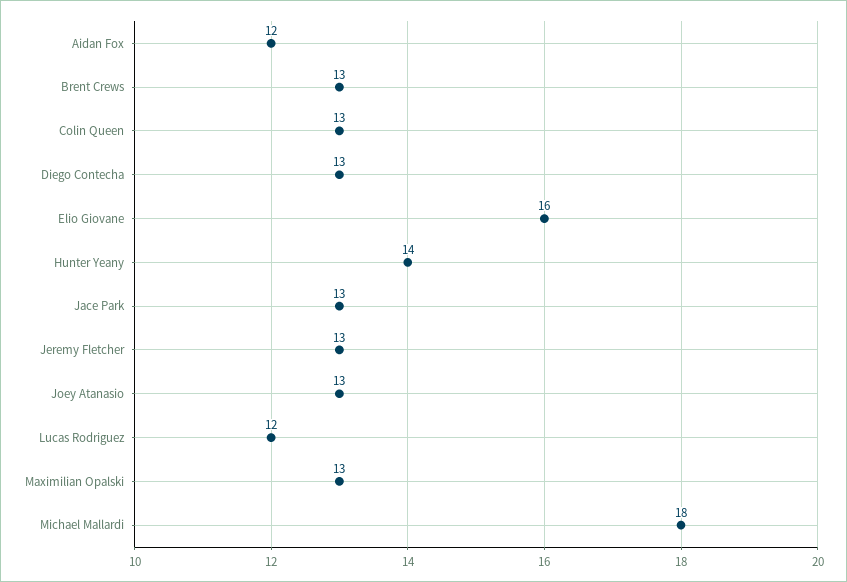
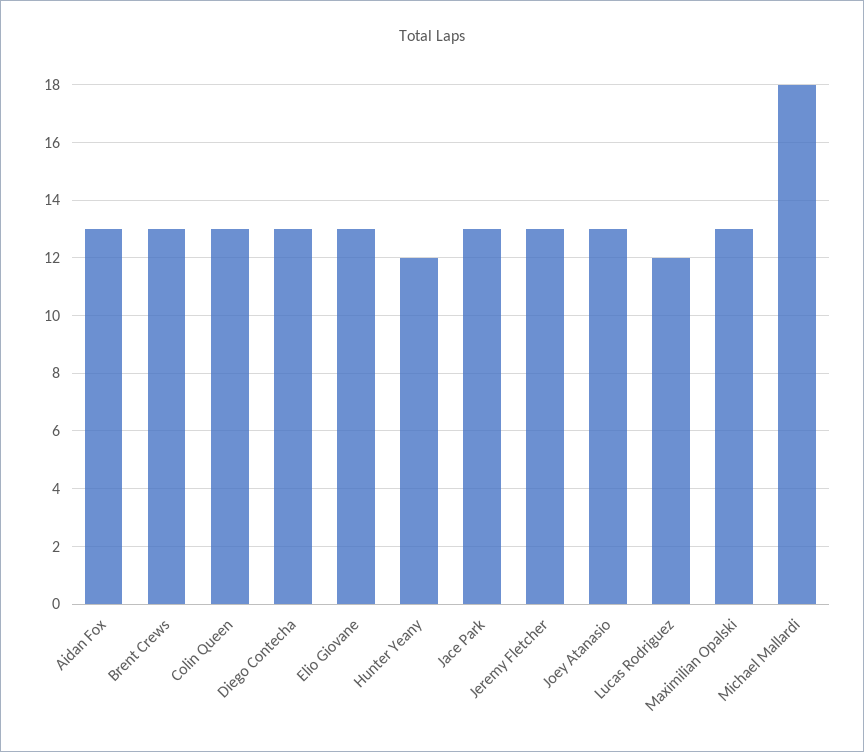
  {
-   "Aidan Fox": 12,
+   "Aidan Fox": 13,
    "Brent Crews": 13,
    "Colin Queen": 13,
    "Diego Contecha": 13,
-   "Elio Giovane": 16,
+   "Elio Giovane": 13,
-   "Hunter Yeany": 14,
+   "Hunter Yeany": 12,
    "Jace Park": 13,
    "Jeremy Fletcher": 13,
    "Joey Atanasio": 13,
    "Lucas Rodriguez": 12,
    "Maximilian Opalski": 13,
    "Michael Mallardi": 18
  }

